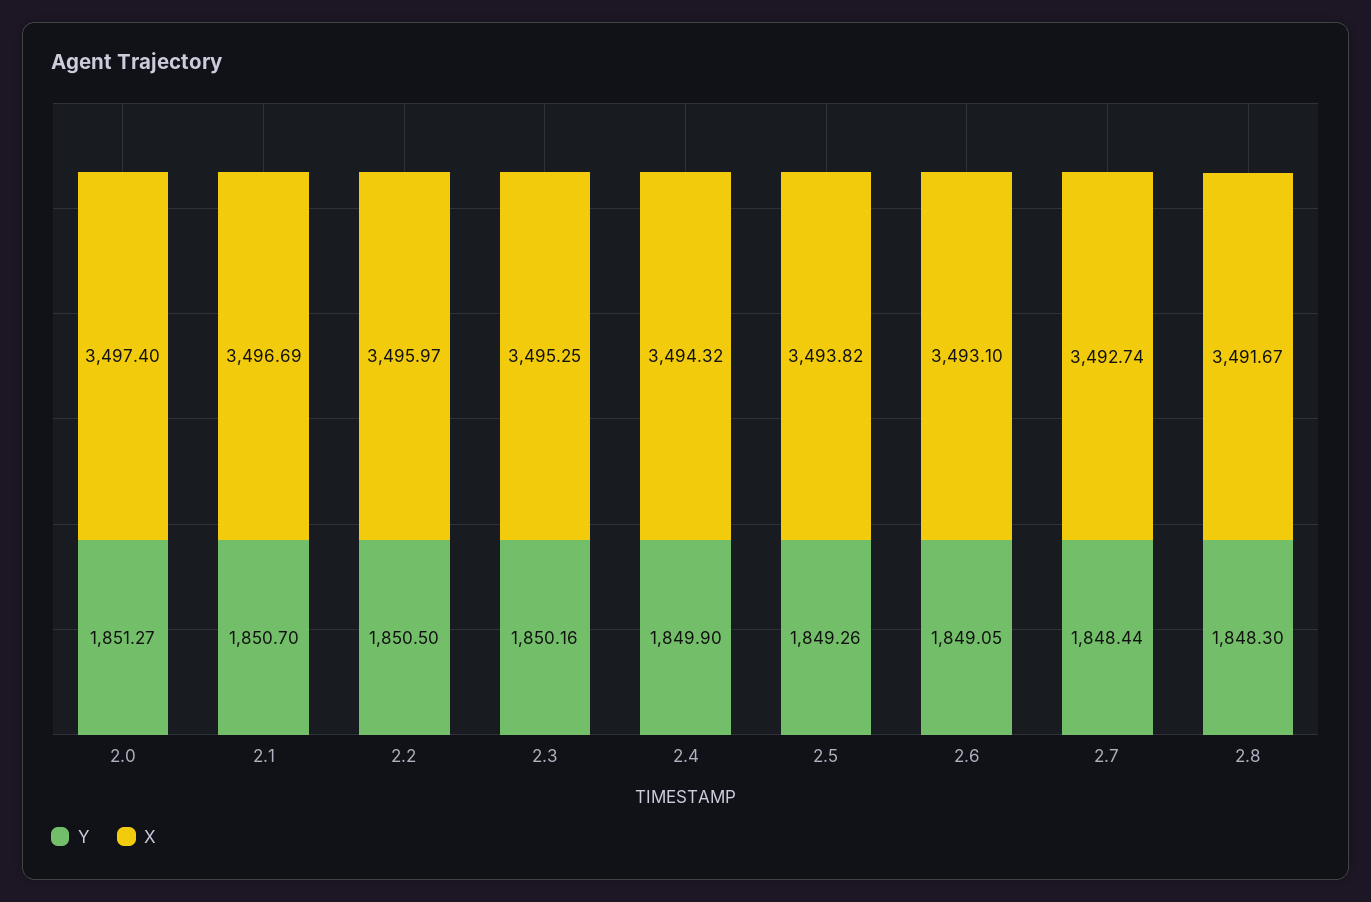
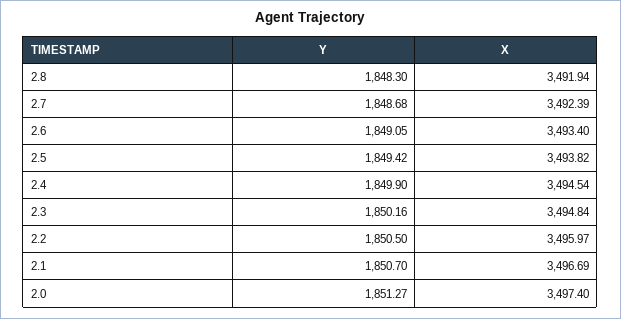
  {
    "Y": {
      "2.0": 1851.27,
      "2.1": 1850.7,
      "2.2": 1850.5,
      "2.3": 1850.16,
      "2.4": 1849.9,
-     "2.5": 1849.26,
+     "2.5": 1849.42,
      "2.6": 1849.05,
-     "2.7": 1848.44,
+     "2.7": 1848.68,
      "2.8": 1848.3
    },
    "X": {
      "2.0": 3497.4,
      "2.1": 3496.69,
      "2.2": 3495.97,
-     "2.3": 3495.25,
+     "2.3": 3494.84,
-     "2.4": 3494.32,
+     "2.4": 3494.54,
      "2.5": 3493.82,
-     "2.6": 3493.1,
+     "2.6": 3493.4,
-     "2.7": 3492.74,
+     "2.7": 3492.39,
-     "2.8": 3491.67
+     "2.8": 3491.94
    }
  }

